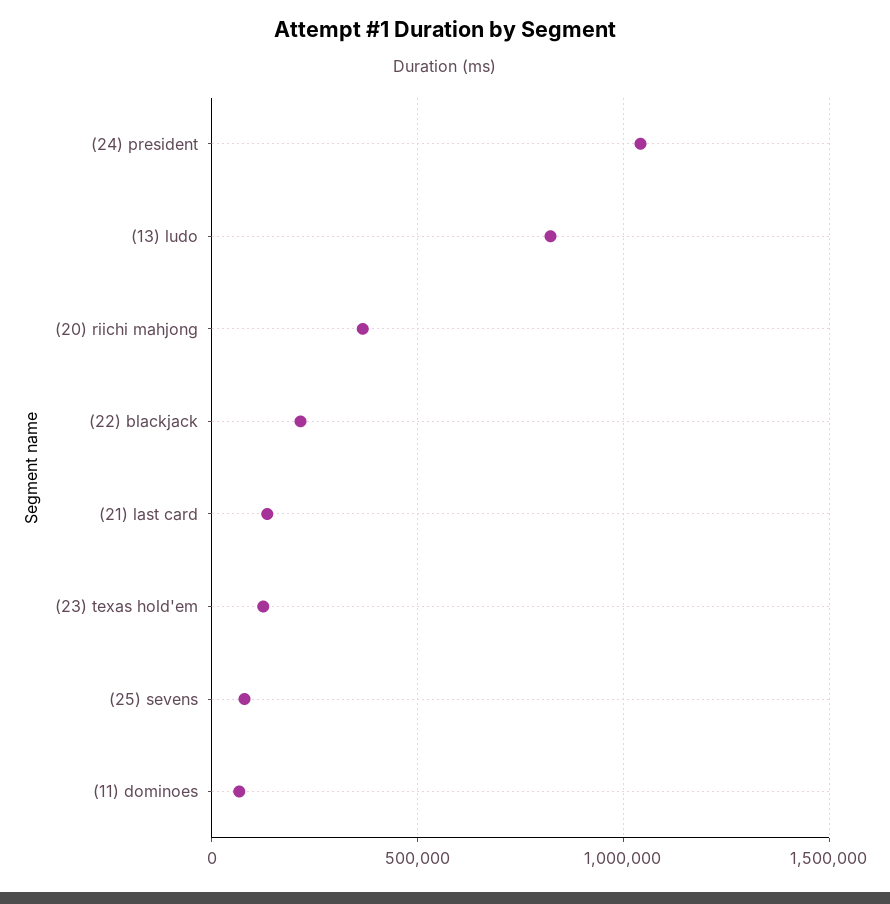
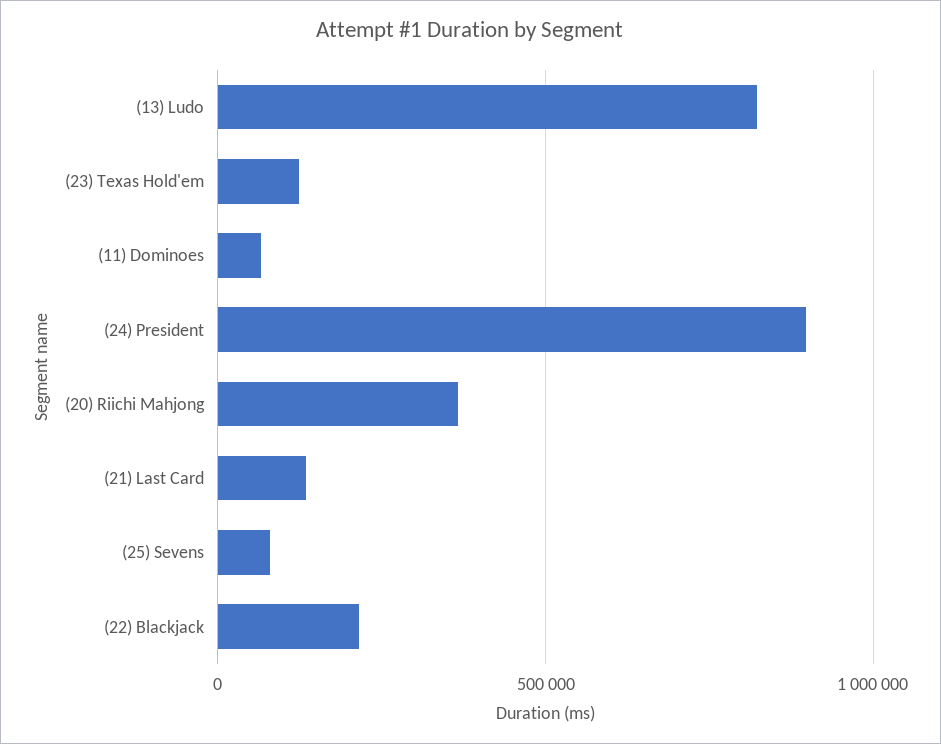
  {
-   "(24) president": 1050000,
+   "(24) president": 900000,
    "(13) ludo": 800000,
    "(20) riichi mahjong": 350000,
    "(22) blackjack": 200000,
    "(21) last card": 150000,
    "(23) texas hold'em": 100000,
    "(25) sevens": 100000,
    "(11) dominoes": 50000
  }

